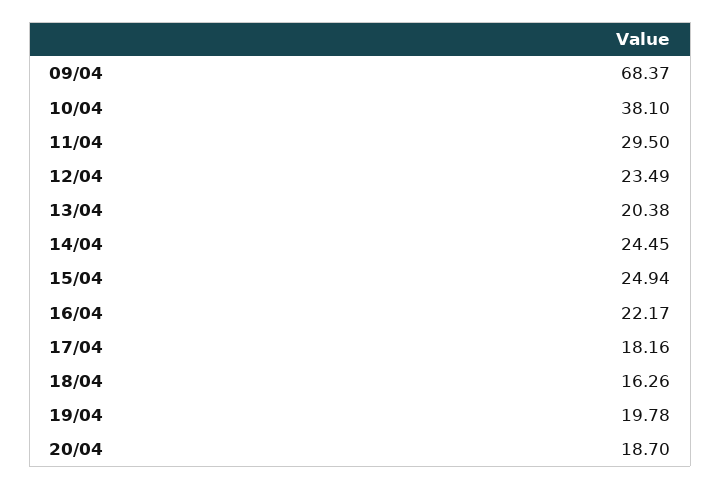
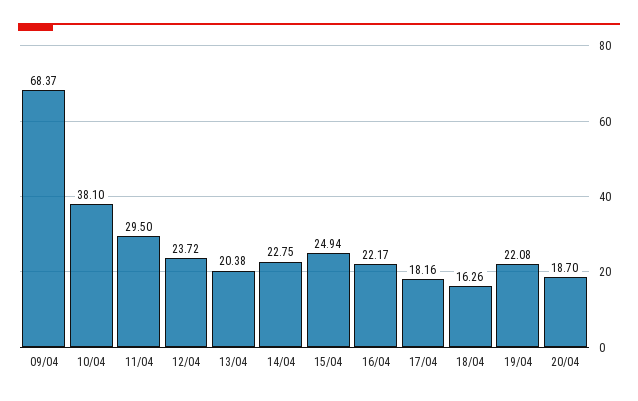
  {
    "09/04": 68.37,
    "10/04": 38.1,
    "11/04": 29.5,
-   "12/04": 23.49,
+   "12/04": 23.72,
    "13/04": 20.38,
-   "14/04": 24.45,
+   "14/04": 22.75,
    "15/04": 24.94,
    "16/04": 22.17,
    "17/04": 18.16,
    "18/04": 16.26,
-   "19/04": 19.78,
+   "19/04": 22.08,
    "20/04": 18.7
  }

